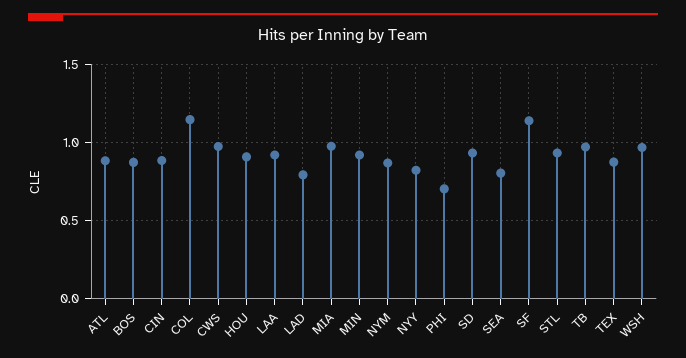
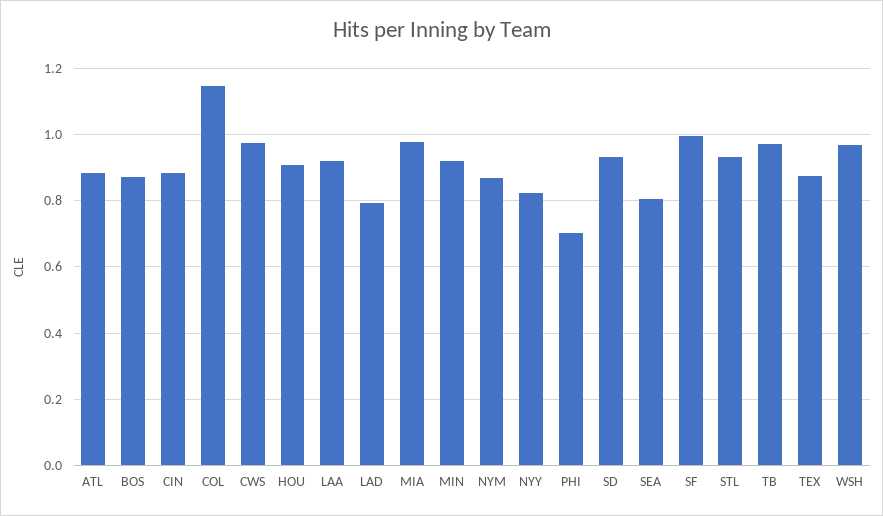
  {
    "ATL": 0.88,
    "BOS": 0.88,
    "CIN": 0.88,
    "COL": 1.14,
    "CWS": 0.98,
    "HOU": 0.9,
    "LAA": 0.92,
    "LAD": 0.8,
    "MIA": 0.98,
    "MIN": 0.92,
    "NYM": 0.86,
    "NYY": 0.82,
    "PHI": 0.7,
    "SD": 0.94,
    "SEA": 0.8,
-   "SF": 1.15,
+   "SF": 1,
    "STL": 0.94,
    "TB": 0.98,
    "TEX": 0.88,
    "WSH": 0.96
  }

